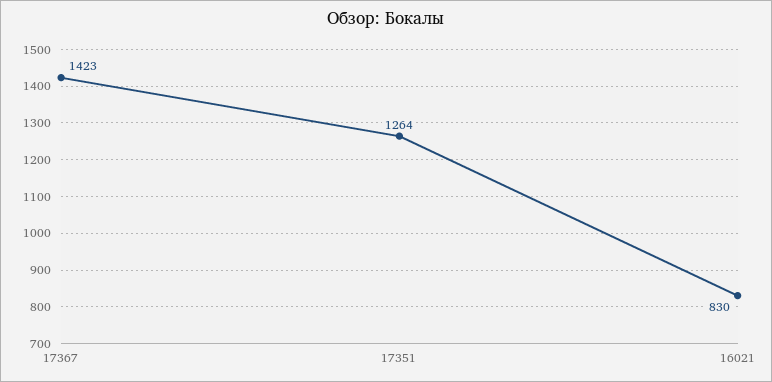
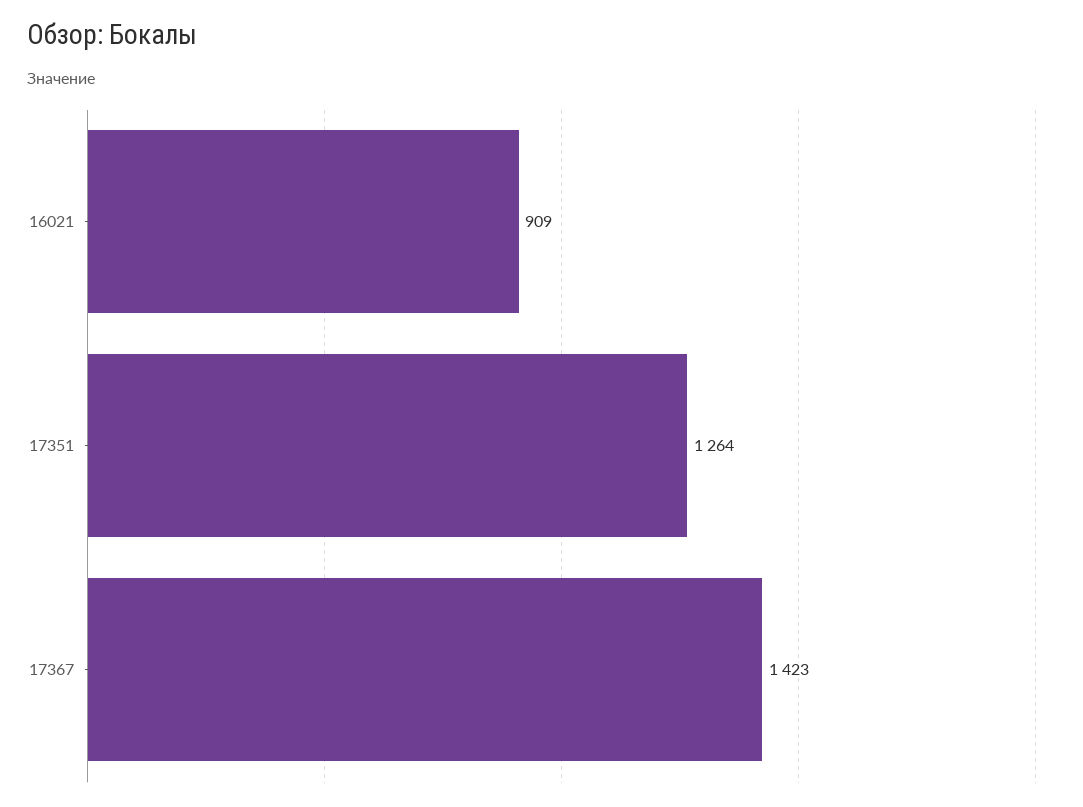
  {
    "17367": 1423,
    "17351": 1264,
-   "16021": 830
+   "16021": 909
  }

